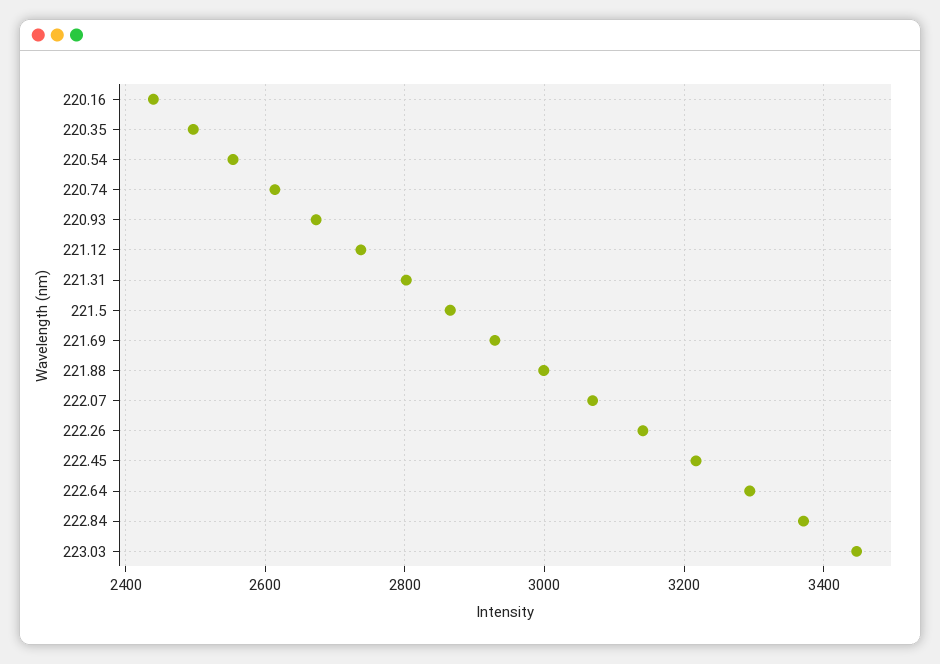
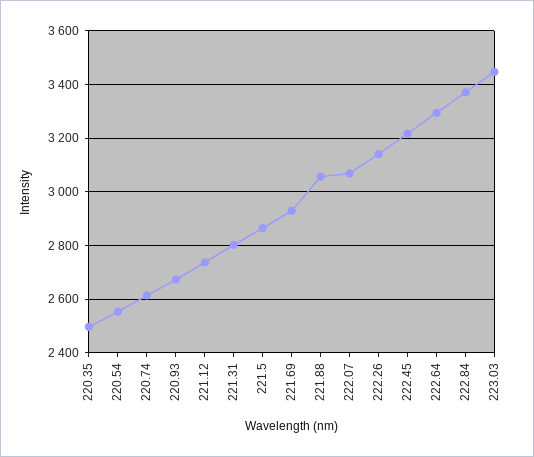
  {
-   "220.16": 2440,
    "220.35": 2500,
    "220.54": 2560,
    "220.74": 2620,
    "220.93": 2680,
    "221.12": 2740,
    "221.31": 2800,
    "221.5": 2860,
    "221.69": 2920,
-   "221.88": 3000,
+   "221.88": 3050,
    "222.07": 3060,
    "222.26": 3140,
    "222.45": 3220,
    "222.64": 3300,
    "222.84": 3380,
    "223.03": 3440
  }

